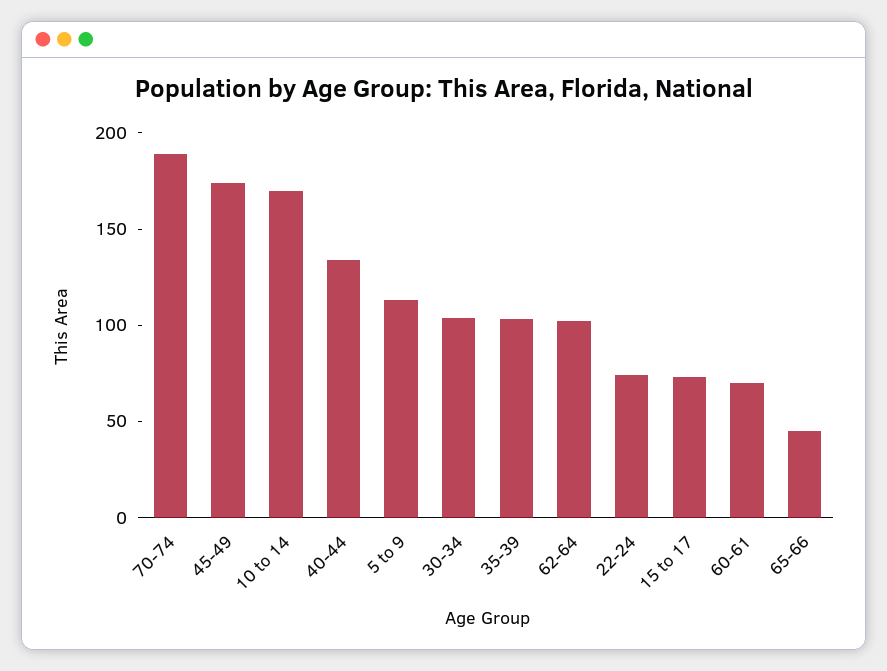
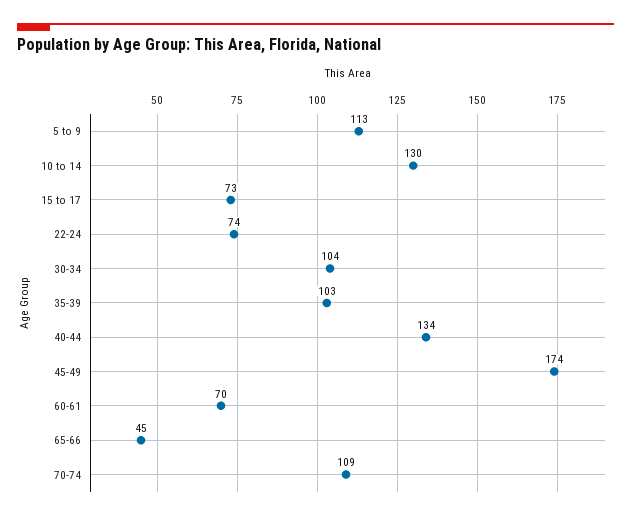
  {
-   "70-74": 190,
+   "70-74": 109,
    "45-49": 174,
-   "10 to 14": 170,
+   "10 to 14": 130,
    "40-44": 134,
    "5 to 9": 113,
    "30-34": 104,
    "35-39": 103,
-   "62-64": 100,
    "22-24": 74,
    "15 to 17": 73,
    "60-61": 70,
    "65-66": 45
  }

